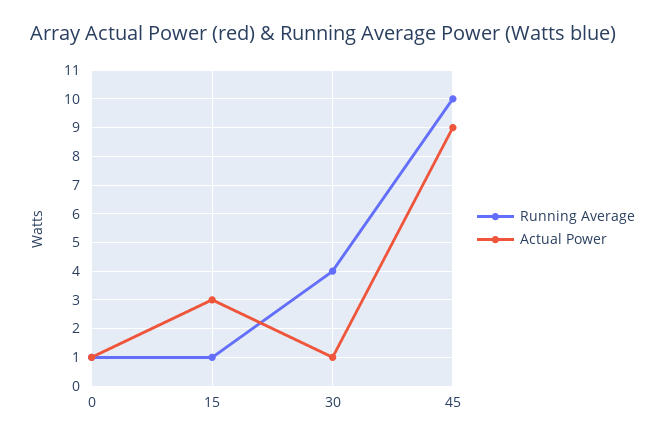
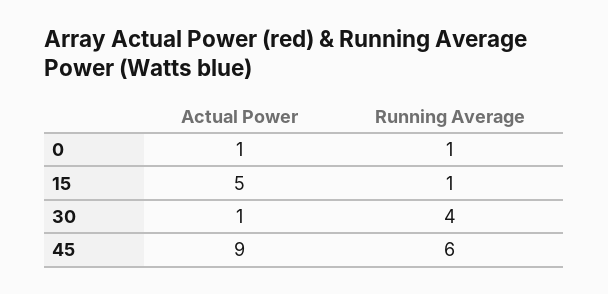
  {
    "Running Average": {
      "0": 1,
      "15": 1,
      "30": 4,
-     "45": 10
+     "45": 6
    },
    "Actual Power": {
      "0": 1,
-     "15": 3,
+     "15": 5,
      "30": 1,
      "45": 9
    }
  }

